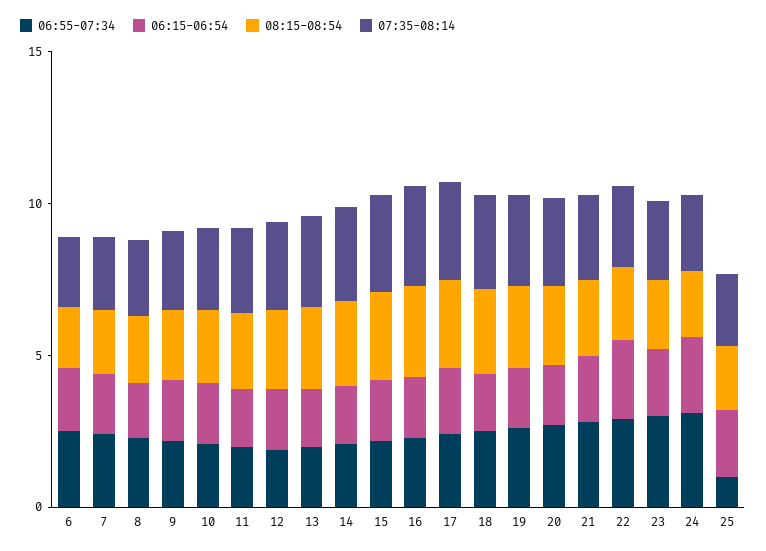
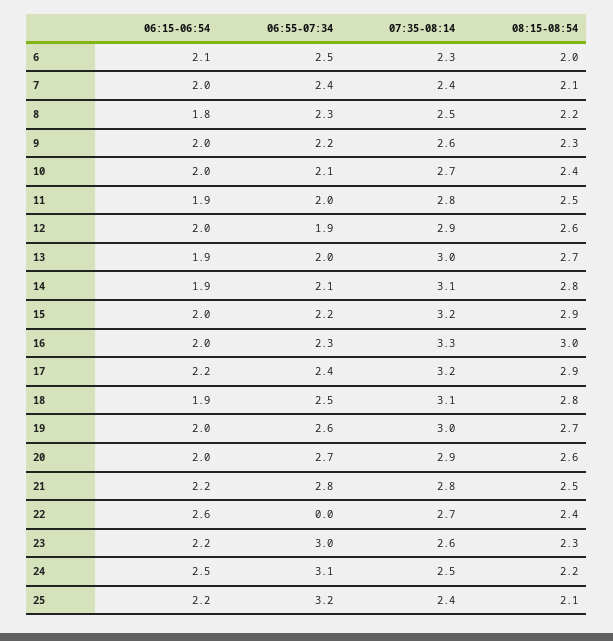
  {
    "06:55-07:34": {
      "6": 2.5,
      "7": 2.4,
      "8": 2.3,
      "9": 2.2,
      "10": 2.1,
      "11": 2,
      "12": 1.9,
      "13": 2,
      "14": 2.1,
      "15": 2.2,
      "16": 2.3,
      "17": 2.4,
      "18": 2.5,
      "19": 2.6,
      "20": 2.7,
      "21": 2.8,
-     "22": 3,
+     "22": 0,
      "23": 3,
      "24": 3.1,
-     "25": 1
+     "25": 3.2
    },
    "06:15-06:54": {
      "6": 2.1,
      "7": 2,
      "8": 1.8,
      "9": 2,
      "10": 2,
      "11": 1.9,
      "12": 2,
      "13": 1.9,
      "14": 1.9,
      "15": 2,
      "16": 2,
      "17": 2.2,
      "18": 1.9,
      "19": 2,
      "20": 2,
      "21": 2.2,
      "22": 2.6,
      "23": 2.2,
      "24": 2.5,
      "25": 2.2
    },
    "08:15-08:54": {
      "6": 2,
      "7": 2.1,
      "8": 2.2,
      "9": 2.3,
      "10": 2.4,
      "11": 2.5,
      "12": 2.6,
      "13": 2.7,
      "14": 2.8,
      "15": 2.9,
      "16": 3,
      "17": 2.9,
      "18": 2.8,
      "19": 2.7,
      "20": 2.6,
      "21": 2.5,
      "22": 2.4,
      "23": 2.3,
      "24": 2.2,
      "25": 2.1
    },
    "07:35-08:14": {
      "6": 2.3,
      "7": 2.4,
      "8": 2.5,
      "9": 2.6,
      "10": 2.7,
      "11": 2.8,
      "12": 2.9,
      "13": 3,
      "14": 3.1,
      "15": 3.2,
      "16": 3.3,
      "17": 3.2,
      "18": 3.1,
      "19": 3,
      "20": 2.9,
      "21": 2.8,
      "22": 2.7,
      "23": 2.6,
      "24": 2.5,
      "25": 2.4
    }
  }

